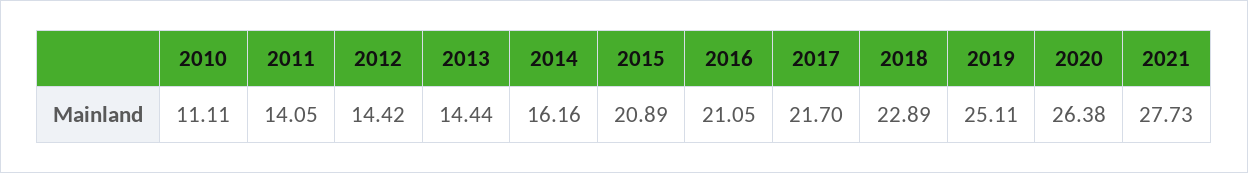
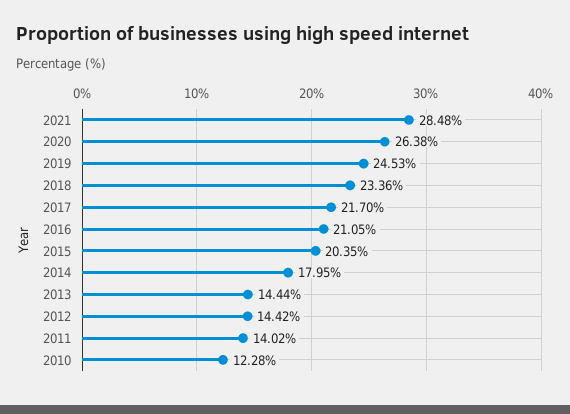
  {
-   "2010": 11.11,
+   "2010": 12.28,
-   "2011": 14.05,
+   "2011": 14.02,
    "2012": 14.42,
    "2013": 14.44,
-   "2014": 16.16,
+   "2014": 17.95,
-   "2015": 20.89,
+   "2015": 20.35,
    "2016": 21.05,
    "2017": 21.7,
-   "2018": 22.89,
+   "2018": 23.36,
-   "2019": 25.11,
+   "2019": 24.53,
    "2020": 26.38,
-   "2021": 27.73
+   "2021": 28.48
  }

